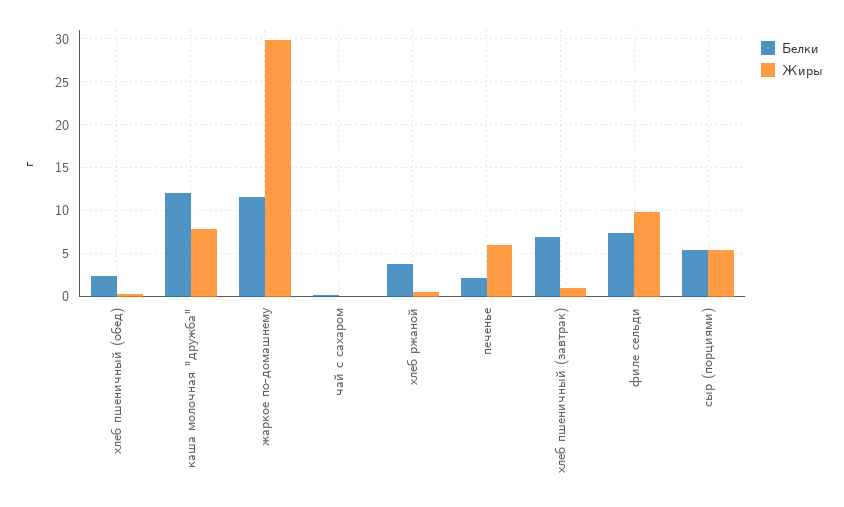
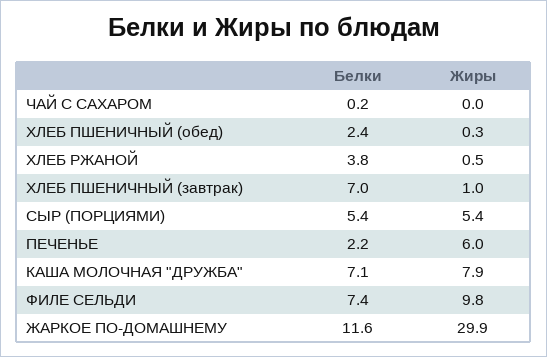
  {
    "Белки": {
      "хлеб пшеничный (обед)": 2.4,
-     "каша молочная \"дружба\"": 12,
+     "каша молочная \"дружба\"": 7.1,
      "жаркое по-домашнему": 11.6,
      "чай с сахаром": 0.2,
      "хлеб ржаной": 3.8,
      "печенье": 2.2,
      "хлеб пшеничный (завтрак)": 7,
      "филе сельди": 7.4,
      "сыр (порциями)": 5.4
    },
    "Жиры": {
      "хлеб пшеничный (обед)": 0.3,
      "каша молочная \"дружба\"": 7.9,
      "жаркое по-домашнему": 29.9,
      "чай с сахаром": 0,
      "хлеб ржаной": 0.5,
      "печенье": 6,
      "хлеб пшеничный (завтрак)": 1,
      "филе сельди": 9.8,
      "сыр (порциями)": 5.4
    }
  }

